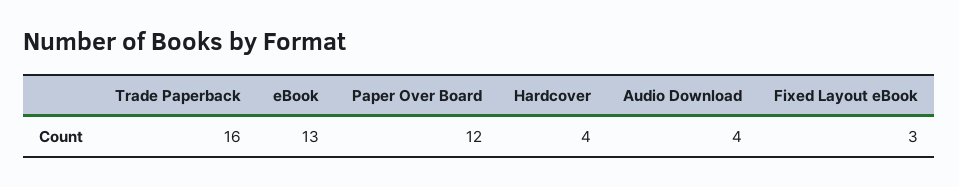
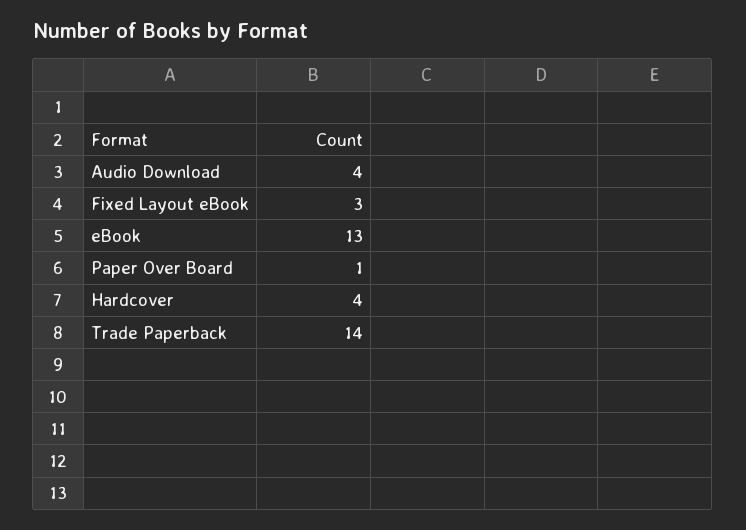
  {
-   "Trade Paperback": 16,
+   "Trade Paperback": 14,
    "eBook": 13,
-   "Paper Over Board": 12,
+   "Paper Over Board": 1,
    "Hardcover": 4,
    "Audio Download": 4,
    "Fixed Layout eBook": 3
  }

